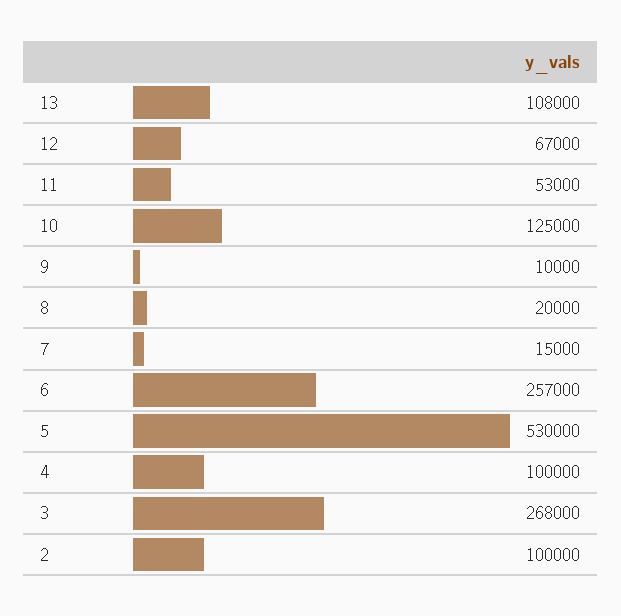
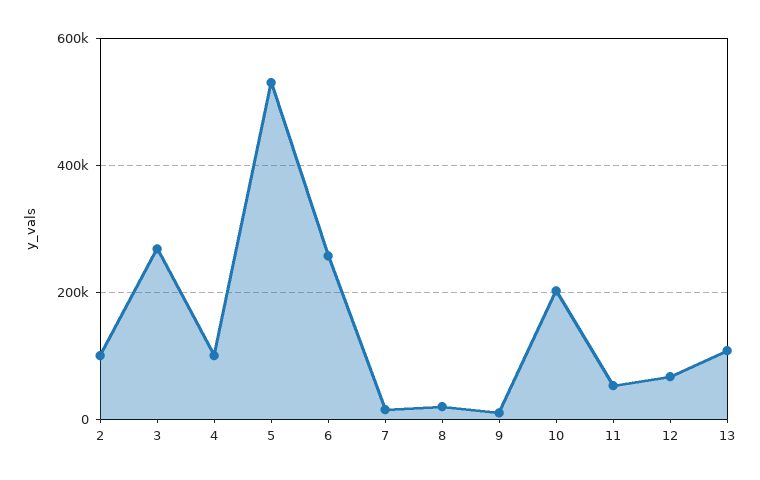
  {
    "13": 108000,
    "12": 67000,
    "11": 53000,
-   "10": 125000,
+   "10": 200000,
    "9": 10000,
    "8": 20000,
    "7": 15000,
    "6": 257000,
    "5": 530000,
    "4": 100000,
    "3": 268000,
    "2": 100000
  }

